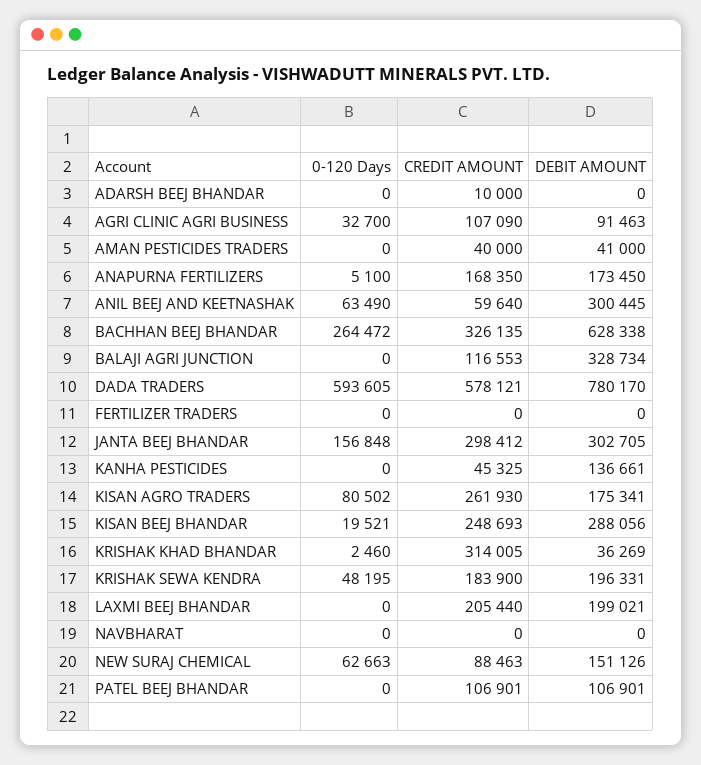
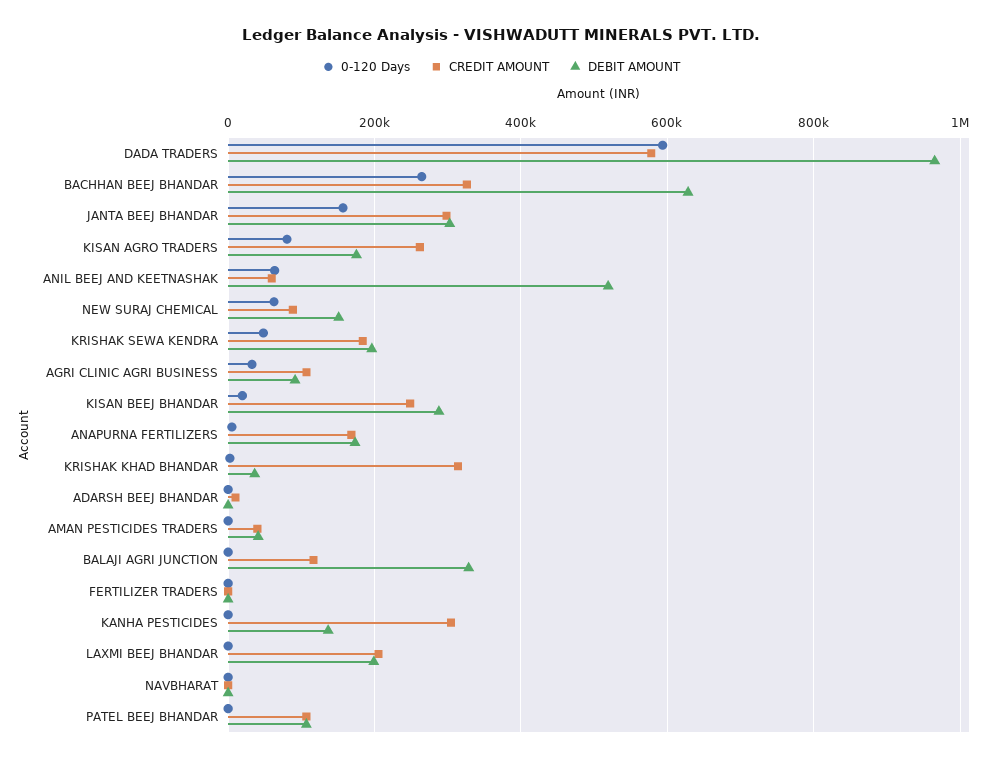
  {
    "0-120 Days": {
      "ADARSH BEEJ BHANDAR": 0,
      "AGRI CLINIC AGRI BUSINESS": 32700,
      "AMAN PESTICIDES TRADERS": 0,
      "ANAPURNA FERTILIZERS": 5100,
      "ANIL BEEJ AND KEETNASHAK": 63490,
      "BACHHAN BEEJ BHANDAR": 264472,
      "BALAJI AGRI JUNCTION": 0,
      "DADA TRADERS": 593605,
      "FERTILIZER TRADERS": 0,
      "JANTA BEEJ BHANDAR": 156848,
      "KANHA PESTICIDES": 0,
      "KISAN AGRO TRADERS": 80502,
      "KISAN BEEJ BHANDAR": 19521,
      "KRISHAK KHAD BHANDAR": 2460,
      "KRISHAK SEWA KENDRA": 48195,
      "LAXMI BEEJ BHANDAR": 0,
      "NAVBHARAT": 0,
      "NEW SURAJ CHEMICAL": 62663,
      "PATEL BEEJ BHANDAR": 0
    },
    "CREDIT AMOUNT": {
      "ADARSH BEEJ BHANDAR": 10000,
      "AGRI CLINIC AGRI BUSINESS": 107090,
      "AMAN PESTICIDES TRADERS": 40000,
      "ANAPURNA FERTILIZERS": 168350,
      "ANIL BEEJ AND KEETNASHAK": 59640,
      "BACHHAN BEEJ BHANDAR": 326135,
      "BALAJI AGRI JUNCTION": 116553,
      "DADA TRADERS": 578121,
      "FERTILIZER TRADERS": 0,
      "JANTA BEEJ BHANDAR": 298412,
-     "KANHA PESTICIDES": 45325,
+     "KANHA PESTICIDES": 300000,
      "KISAN AGRO TRADERS": 261930,
      "KISAN BEEJ BHANDAR": 248693,
      "KRISHAK KHAD BHANDAR": 314005,
      "KRISHAK SEWA KENDRA": 183900,
      "LAXMI BEEJ BHANDAR": 205440,
      "NAVBHARAT": 0,
      "NEW SURAJ CHEMICAL": 88463,
      "PATEL BEEJ BHANDAR": 106901
    },
    "DEBIT AMOUNT": {
      "ADARSH BEEJ BHANDAR": 0,
      "AGRI CLINIC AGRI BUSINESS": 91463,
      "AMAN PESTICIDES TRADERS": 41000,
      "ANAPURNA FERTILIZERS": 173450,
-     "ANIL BEEJ AND KEETNASHAK": 300445,
+     "ANIL BEEJ AND KEETNASHAK": 520000,
      "BACHHAN BEEJ BHANDAR": 628338,
      "BALAJI AGRI JUNCTION": 328734,
-     "DADA TRADERS": 780170,
+     "DADA TRADERS": 960000,
      "FERTILIZER TRADERS": 0,
      "JANTA BEEJ BHANDAR": 302705,
      "KANHA PESTICIDES": 136661,
      "KISAN AGRO TRADERS": 175341,
      "KISAN BEEJ BHANDAR": 288056,
      "KRISHAK KHAD BHANDAR": 36269,
      "KRISHAK SEWA KENDRA": 196331,
      "LAXMI BEEJ BHANDAR": 199021,
      "NAVBHARAT": 0,
      "NEW SURAJ CHEMICAL": 151126,
      "PATEL BEEJ BHANDAR": 106901
    }
  }

